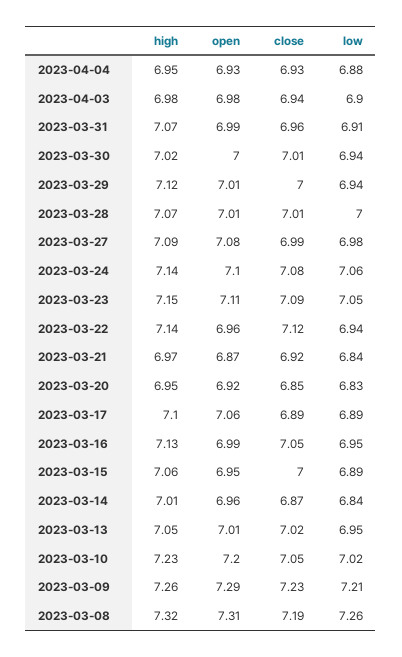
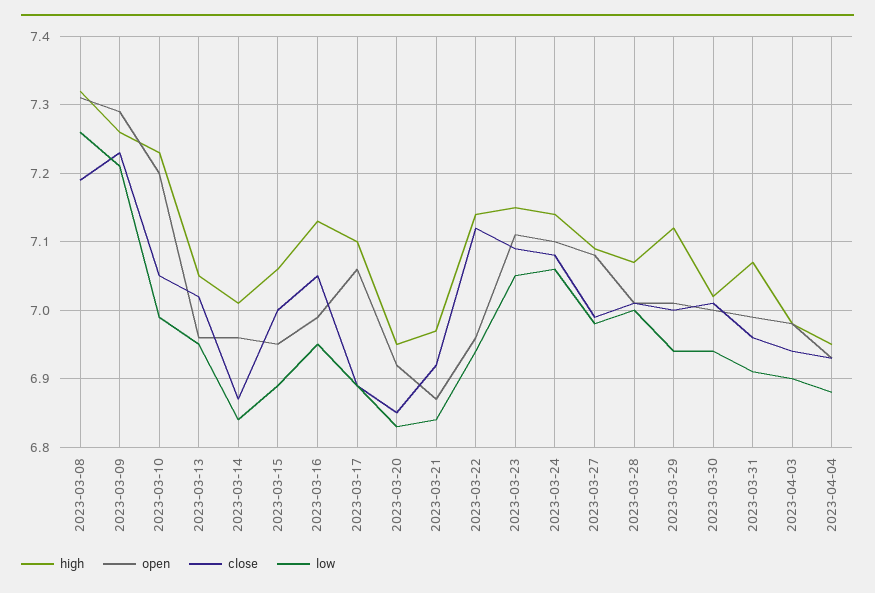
  {
    "high": {
      "2023-04-04": 6.95,
      "2023-04-03": 6.98,
      "2023-03-31": 7.07,
      "2023-03-30": 7.02,
      "2023-03-29": 7.12,
      "2023-03-28": 7.07,
      "2023-03-27": 7.09,
      "2023-03-24": 7.14,
      "2023-03-23": 7.15,
      "2023-03-22": 7.14,
      "2023-03-21": 6.97,
      "2023-03-20": 6.95,
      "2023-03-17": 7.1,
      "2023-03-16": 7.13,
      "2023-03-15": 7.06,
      "2023-03-14": 7.01,
      "2023-03-13": 7.05,
      "2023-03-10": 7.23,
      "2023-03-09": 7.26,
      "2023-03-08": 7.32
    },
    "open": {
      "2023-04-04": 6.93,
      "2023-04-03": 6.98,
      "2023-03-31": 6.99,
      "2023-03-30": 7,
      "2023-03-29": 7.01,
      "2023-03-28": 7.01,
      "2023-03-27": 7.08,
      "2023-03-24": 7.1,
      "2023-03-23": 7.11,
      "2023-03-22": 6.96,
      "2023-03-21": 6.87,
      "2023-03-20": 6.92,
      "2023-03-17": 7.06,
      "2023-03-16": 6.99,
      "2023-03-15": 6.95,
      "2023-03-14": 6.96,
-     "2023-03-13": 7.01,
+     "2023-03-13": 6.96,
      "2023-03-10": 7.2,
      "2023-03-09": 7.29,
      "2023-03-08": 7.31
    },
    "close": {
      "2023-04-04": 6.93,
      "2023-04-03": 6.94,
      "2023-03-31": 6.96,
      "2023-03-30": 7.01,
      "2023-03-29": 7,
      "2023-03-28": 7.01,
      "2023-03-27": 6.99,
      "2023-03-24": 7.08,
      "2023-03-23": 7.09,
      "2023-03-22": 7.12,
      "2023-03-21": 6.92,
      "2023-03-20": 6.85,
      "2023-03-17": 6.89,
      "2023-03-16": 7.05,
      "2023-03-15": 7,
      "2023-03-14": 6.87,
      "2023-03-13": 7.02,
      "2023-03-10": 7.05,
      "2023-03-09": 7.23,
      "2023-03-08": 7.19
    },
    "low": {
      "2023-04-04": 6.88,
      "2023-04-03": 6.9,
      "2023-03-31": 6.91,
      "2023-03-30": 6.94,
      "2023-03-29": 6.94,
      "2023-03-28": 7,
      "2023-03-27": 6.98,
      "2023-03-24": 7.06,
      "2023-03-23": 7.05,
      "2023-03-22": 6.94,
      "2023-03-21": 6.84,
      "2023-03-20": 6.83,
      "2023-03-17": 6.89,
      "2023-03-16": 6.95,
      "2023-03-15": 6.89,
      "2023-03-14": 6.84,
      "2023-03-13": 6.95,
-     "2023-03-10": 7.02,
+     "2023-03-10": 6.99,
      "2023-03-09": 7.21,
      "2023-03-08": 7.26
    }
  }

